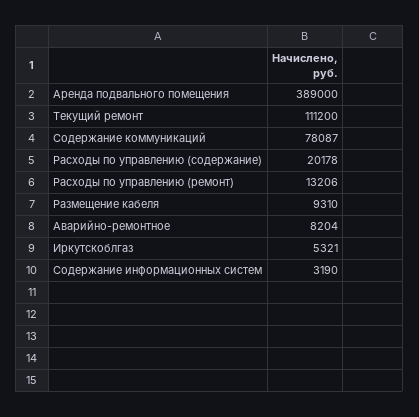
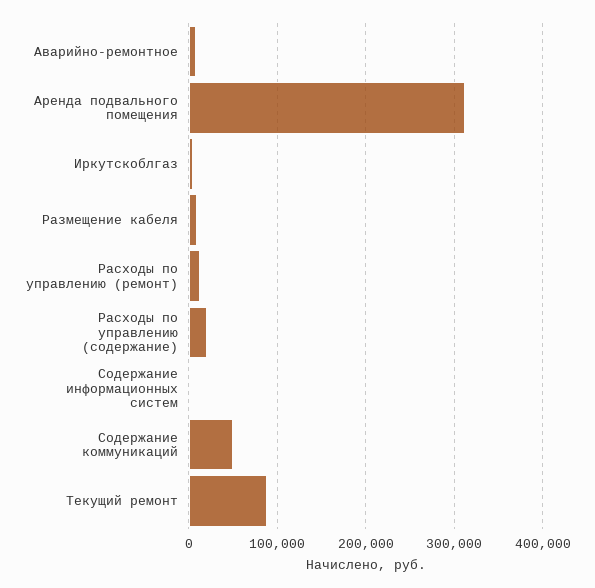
  {
-   "Аренда подвального помещения": 389000,
+   "Аренда подвального помещения": 310000,
-   "Текущий ремонт": 111200,
+   "Текущий ремонт": 90000,
-   "Содержание коммуникаций": 78087,
+   "Содержание коммуникаций": 50000,
    "Расходы по управлению (содержание)": 20178,
    "Расходы по управлению (ремонт)": 13206,
    "Размещение кабеля": 9310,
    "Аварийно-ремонтное": 8204,
    "Иркутскоблгаз": 5321,
    "Содержание информационных систем": 3190
  }

